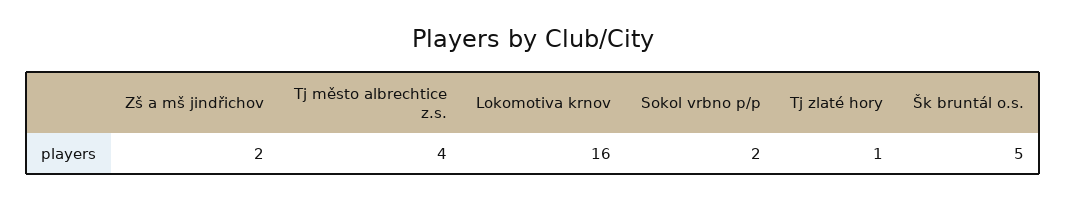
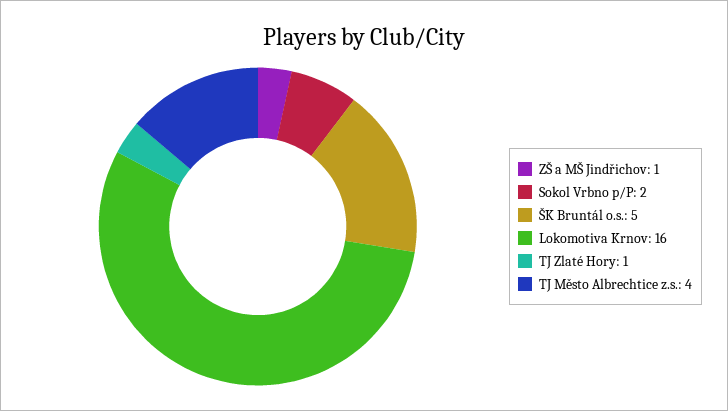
  {
-   "Zš a mš jindřichov": 2,
+   "Zš a mš jindřichov": 1,
    "Tj město albrechtice z.s.": 4,
    "Lokomotiva krnov": 16,
    "Sokol vrbno p/p": 2,
    "Tj zlaté hory": 1,
    "Šk bruntál o.s.": 5
  }

